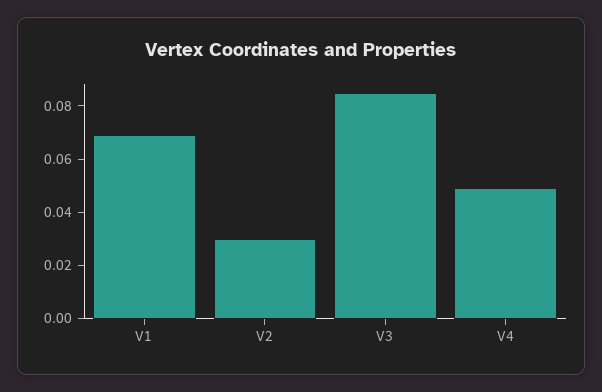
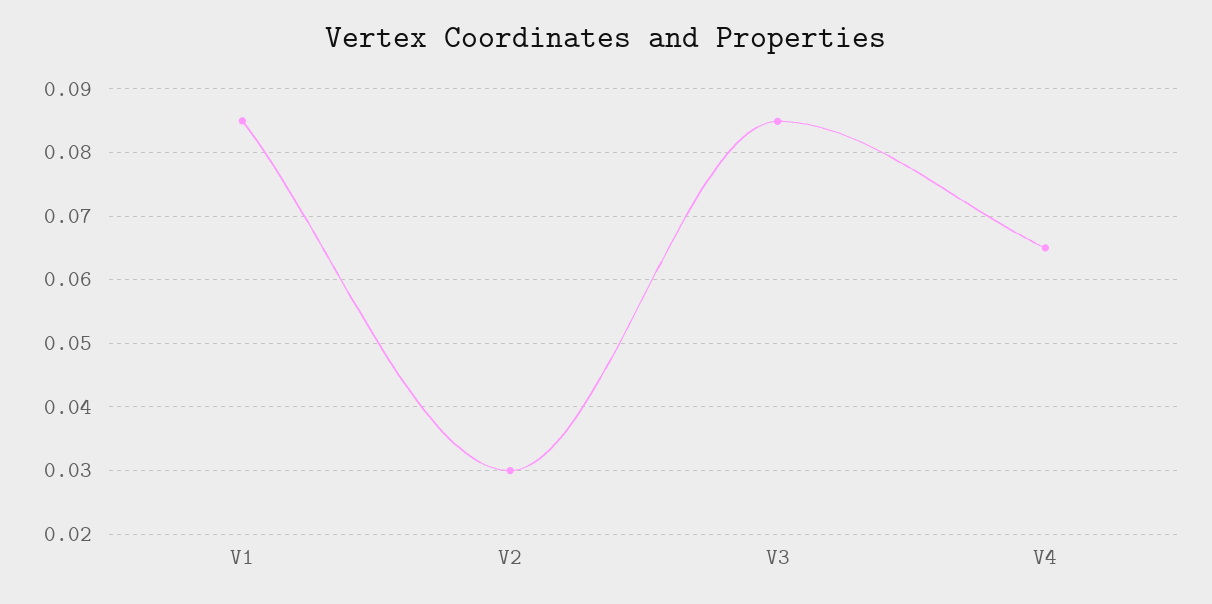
  {
-   "V1": 0.07,
+   "V1": 0.085,
    "V2": 0.03,
    "V3": 0.085,
-   "V4": 0.05
+   "V4": 0.065
  }

